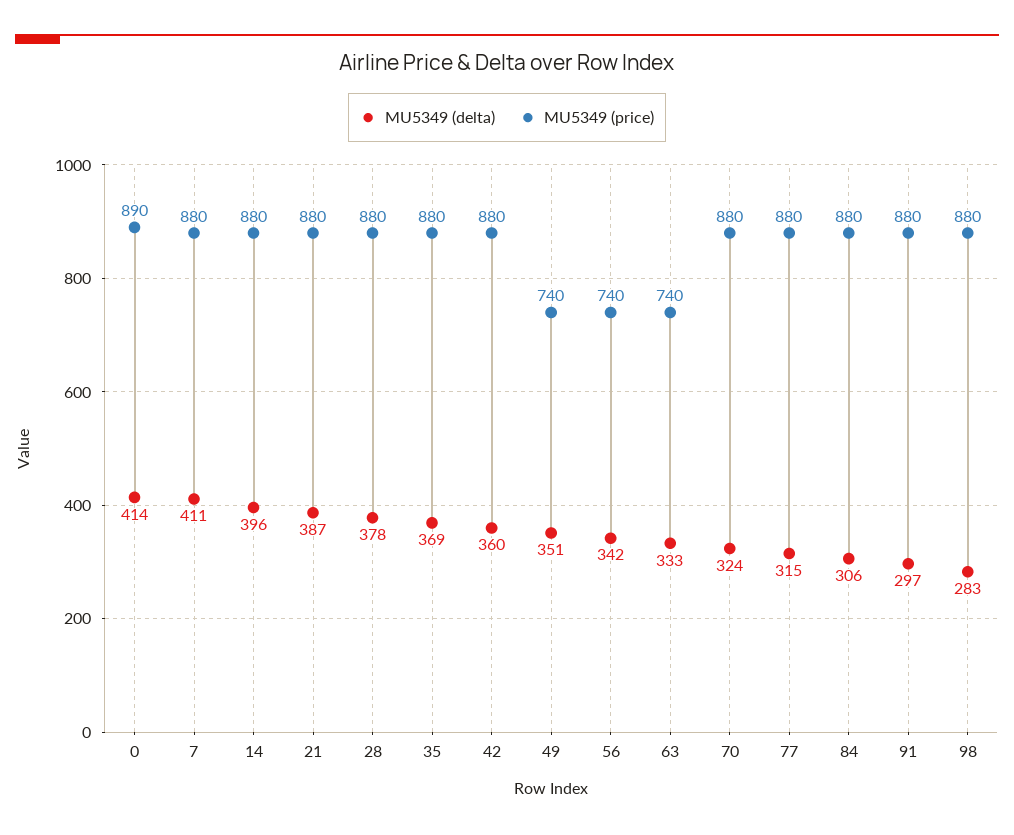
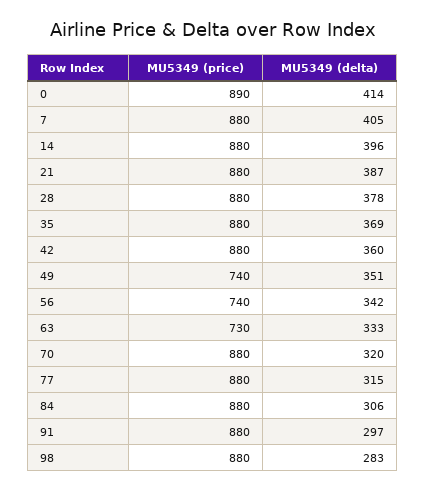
  {
    "MU5349 (delta)": {
      "0": 414,
-     "7": 411,
+     "7": 405,
      "14": 396,
      "21": 387,
      "28": 378,
      "35": 369,
      "42": 360,
      "49": 351,
      "56": 342,
      "63": 333,
-     "70": 324,
+     "70": 320,
      "77": 315,
      "84": 306,
      "91": 297,
      "98": 283
    },
    "MU5349 (price)": {
      "0": 890,
      "7": 880,
      "14": 880,
      "21": 880,
      "28": 880,
      "35": 880,
      "42": 880,
      "49": 740,
      "56": 740,
-     "63": 740,
+     "63": 730,
      "70": 880,
      "77": 880,
      "84": 880,
      "91": 880,
      "98": 880
    }
  }

